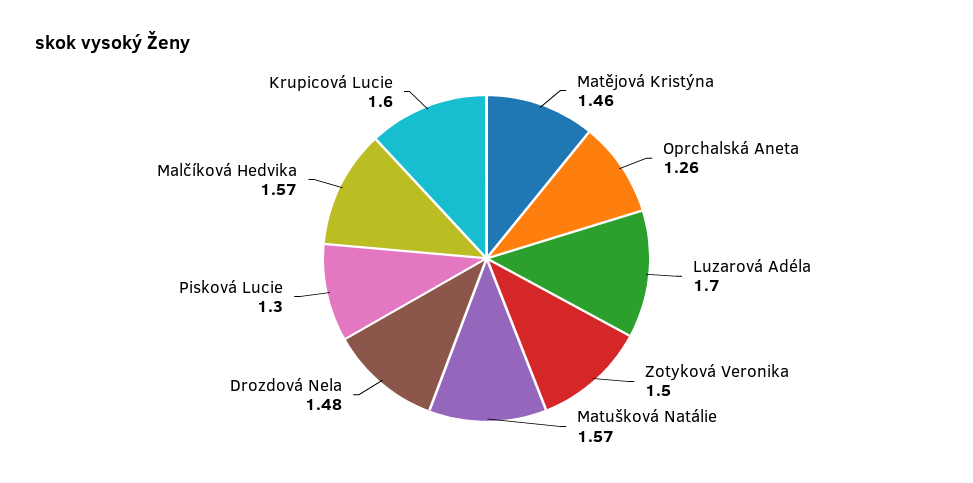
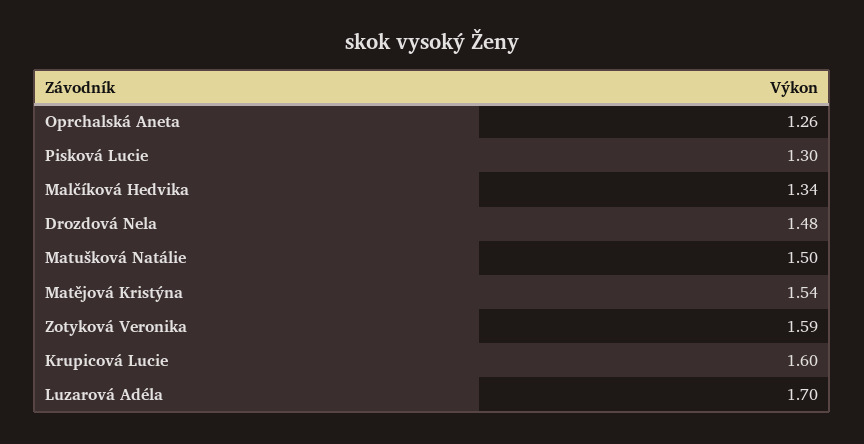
  {
-   "Matějová Kristýna": 1.46,
+   "Matějová Kristýna": 1.54,
    "Oprchalská Aneta": 1.26,
    "Luzarová Adéla": 1.7,
-   "Zotyková Veronika": 1.5,
+   "Zotyková Veronika": 1.59,
-   "Matušková Natálie": 1.57,
+   "Matušková Natálie": 1.5,
    "Drozdová Nela": 1.48,
    "Pisková Lucie": 1.3,
-   "Malčíková Hedvika": 1.57,
+   "Malčíková Hedvika": 1.34,
    "Krupicová Lucie": 1.6
  }

